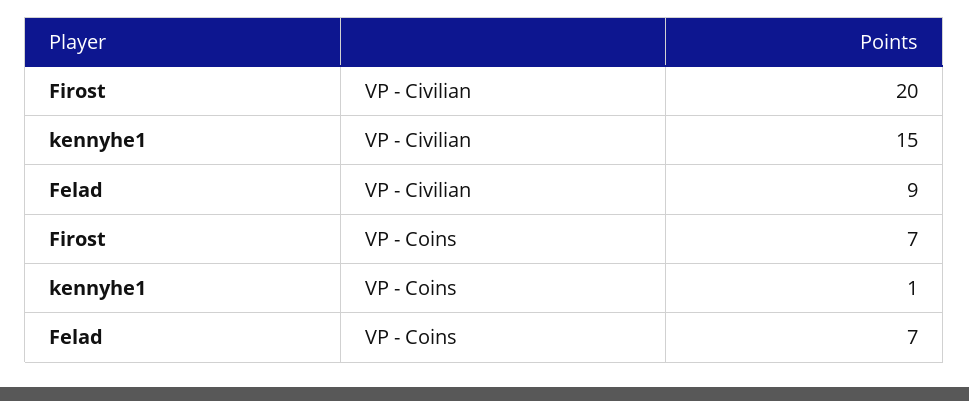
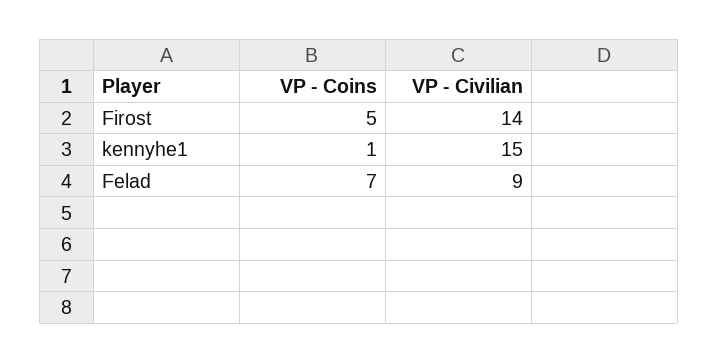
  {
    "Firost": {
-     "VP - Civilian": 20,
+     "VP - Civilian": 14,
-     "VP - Coins": 7
+     "VP - Coins": 5
    },
    "kennyhe1": {
      "VP - Civilian": 15,
      "VP - Coins": 1
    },
    "Felad": {
      "VP - Civilian": 9,
      "VP - Coins": 7
    }
  }

